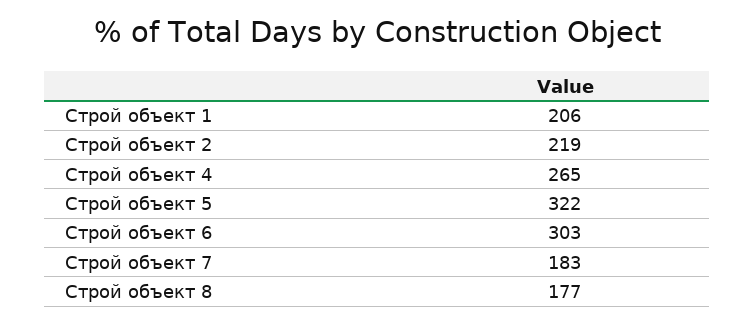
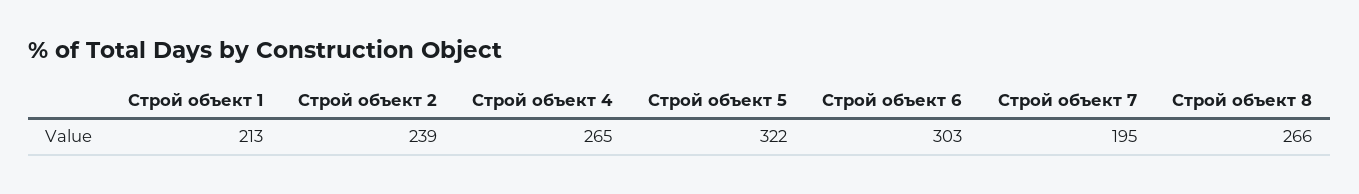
  {
-   "Строй объект 1": 206,
+   "Строй объект 1": 213,
-   "Строй объект 2": 219,
+   "Строй объект 2": 239,
    "Строй объект 4": 265,
    "Строй объект 5": 322,
    "Строй объект 6": 303,
-   "Строй объект 7": 183,
+   "Строй объект 7": 195,
-   "Строй объект 8": 177
+   "Строй объект 8": 266
  }

